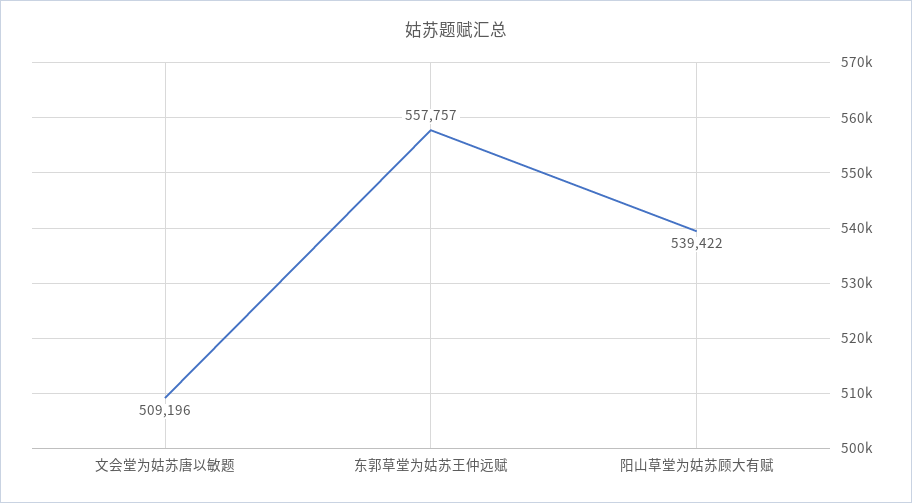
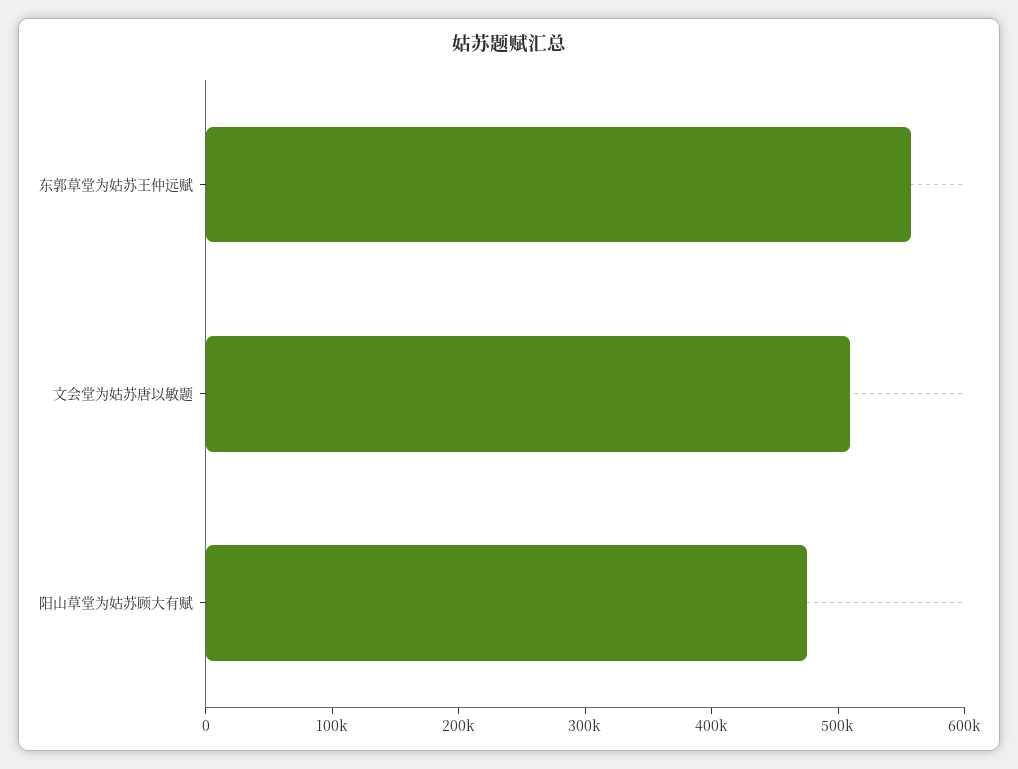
  {
    "文会堂为姑苏唐以敏题": 509196,
    "东郭草堂为姑苏王仲远赋": 557757,
-   "阳山草堂为姑苏顾大有赋": 539422
+   "阳山草堂为姑苏顾大有赋": 480000
  }

